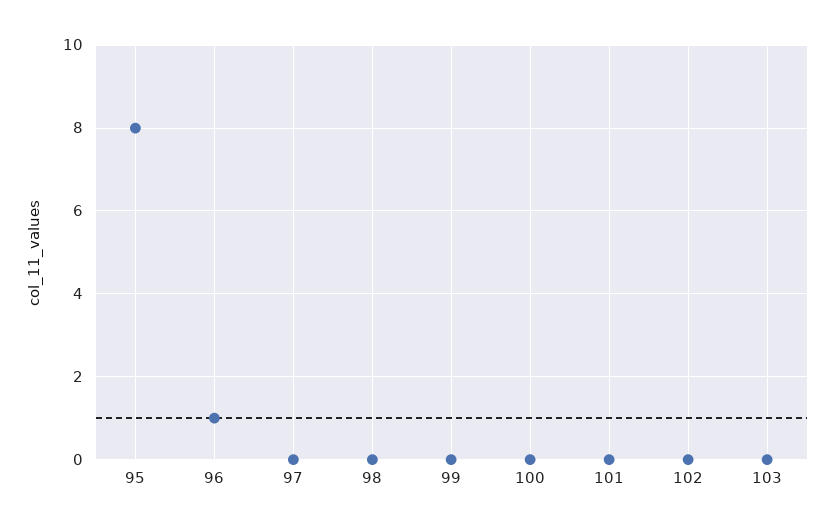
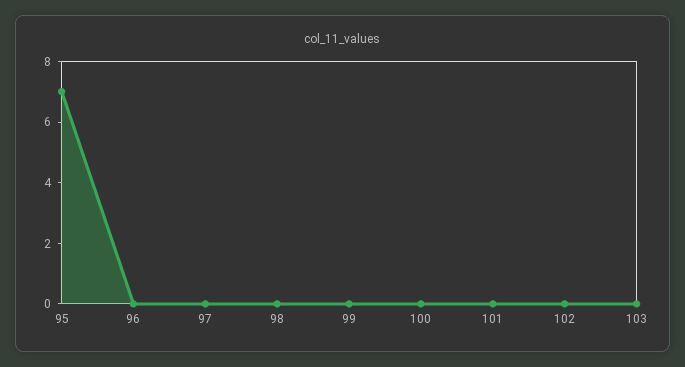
  {
-   "95": 8,
+   "95": 7,
-   "96": 1,
+   "96": 0,
    "97": 0,
    "98": 0,
    "99": 0,
    "100": 0,
    "101": 0,
    "102": 0,
    "103": 0
  }

